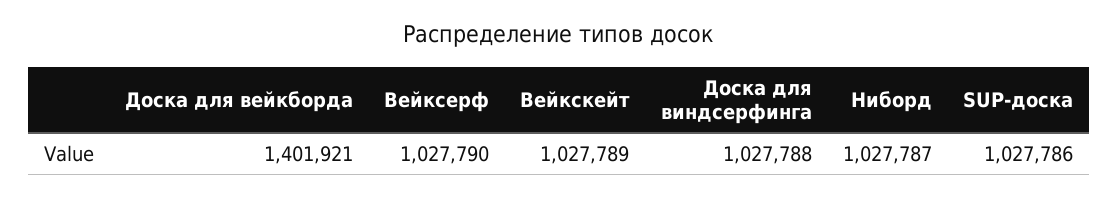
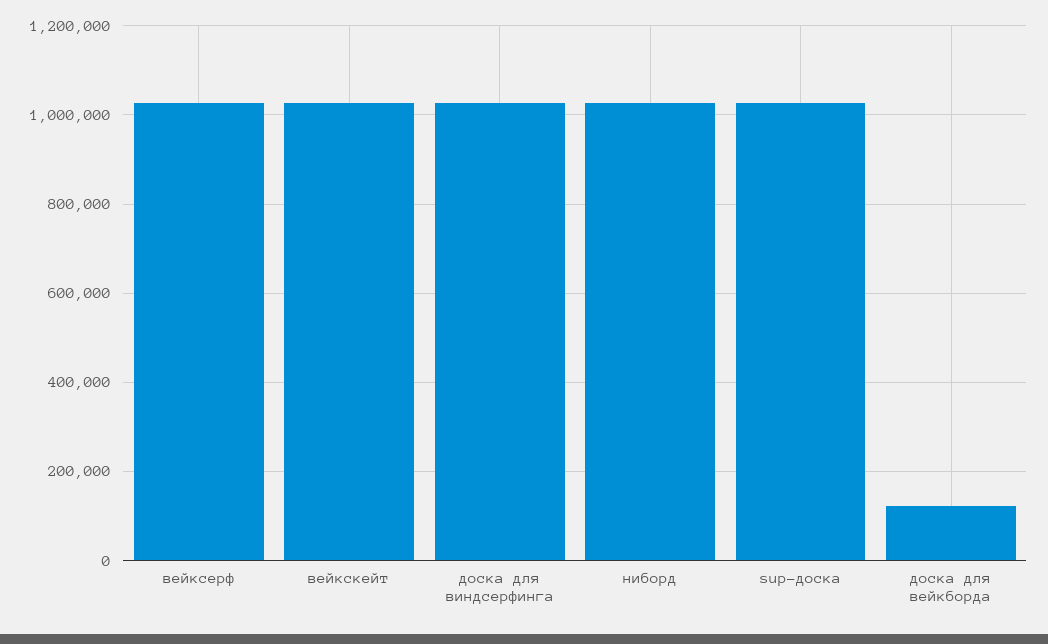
  {
-   "Доска для вейкборда": 1401921,
+   "Доска для вейкборда": 120000,
    "Вейксерф": 1027790,
    "Вейкскейт": 1027789,
    "Доска для виндсерфинга": 1027788,
    "Ниборд": 1027787,
    "SUP-доска": 1027786
  }

